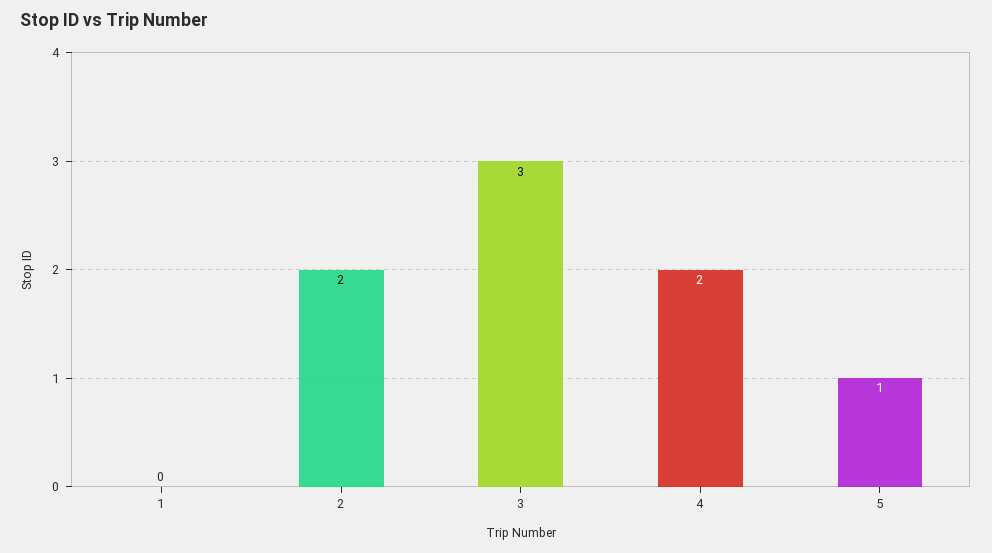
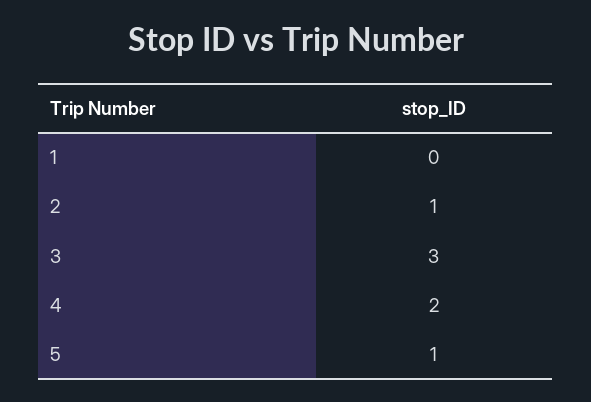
  {
    "1": 0,
-   "2": 2,
+   "2": 1,
    "3": 3,
    "4": 2,
    "5": 1
  }

